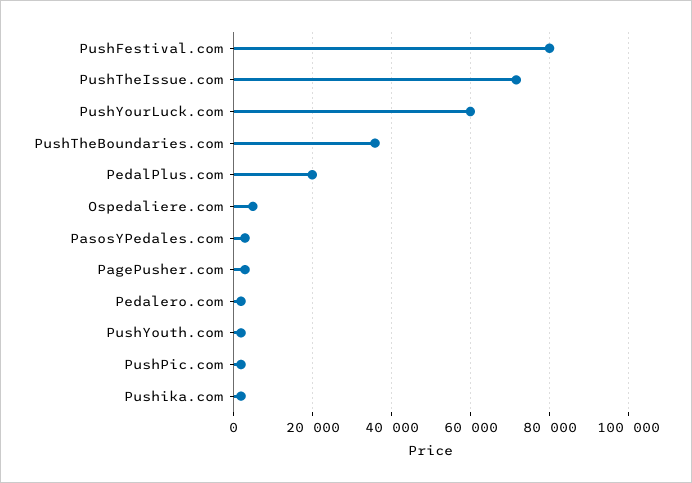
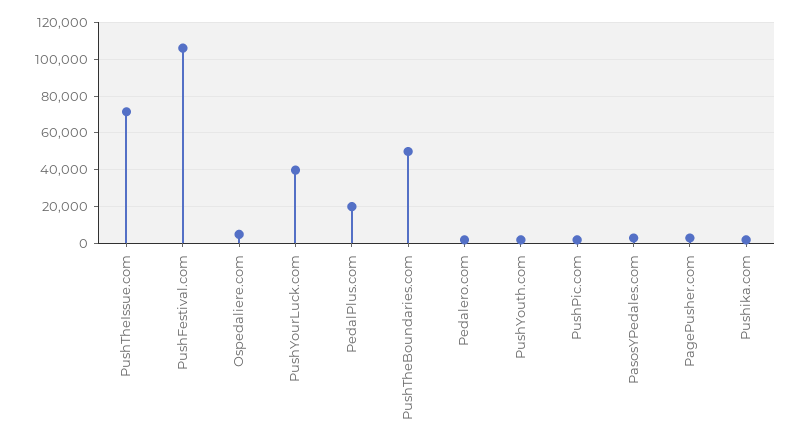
  {
-   "PushFestival.com": 80000,
+   "PushFestival.com": 105000,
    "PushTheIssue.com": 72000,
-   "PushYourLuck.com": 60000,
+   "PushYourLuck.com": 40000,
-   "PushTheBoundaries.com": 36000,
+   "PushTheBoundaries.com": 50000,
    "PedalPlus.com": 20000,
    "Ospedaliere.com": 4000,
    "PasosYPedales.com": 2000,
    "PagePusher.com": 2000,
    "Pedalero.com": 2000,
    "PushYouth.com": 2000,
    "PushPic.com": 2000,
    "Pushika.com": 2000
  }

